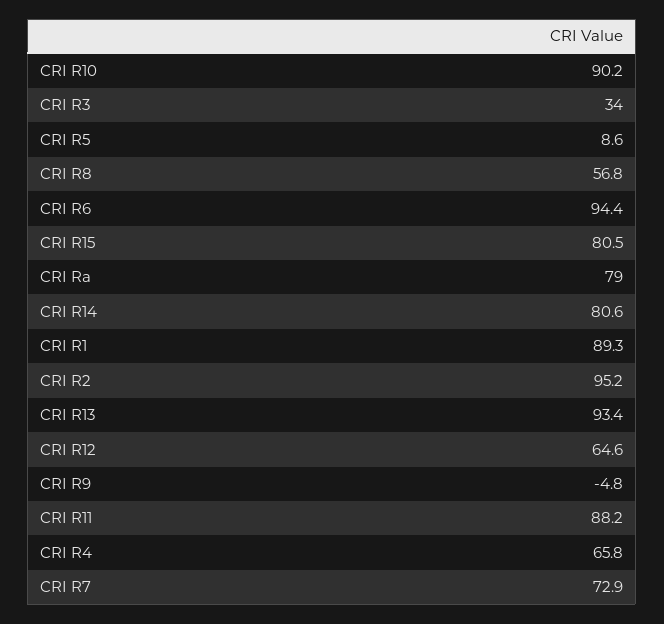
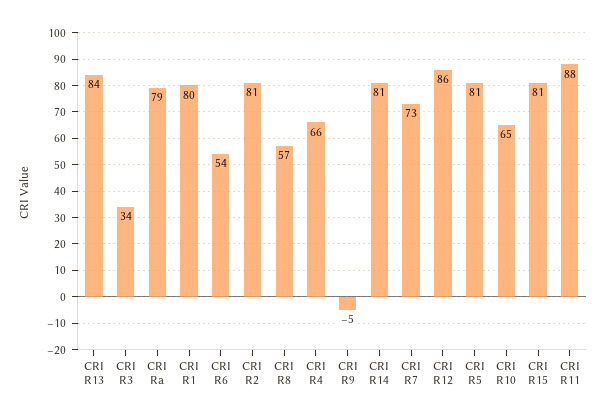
  {
-   "CRI R10": 90.2,
+   "CRI R10": 65,
    "CRI R3": 34,
-   "CRI R5": 8.6,
+   "CRI R5": 81,
    "CRI R8": 56.8,
-   "CRI R6": 94.4,
+   "CRI R6": 54,
    "CRI R15": 80.5,
    "CRI Ra": 79,
    "CRI R14": 80.6,
-   "CRI R1": 89.3,
+   "CRI R1": 80,
-   "CRI R2": 95.2,
+   "CRI R2": 81,
-   "CRI R13": 93.4,
+   "CRI R13": 84,
-   "CRI R12": 64.6,
+   "CRI R12": 86,
    "CRI R9": -4.8,
    "CRI R11": 88.2,
    "CRI R4": 65.8,
    "CRI R7": 72.9
  }

